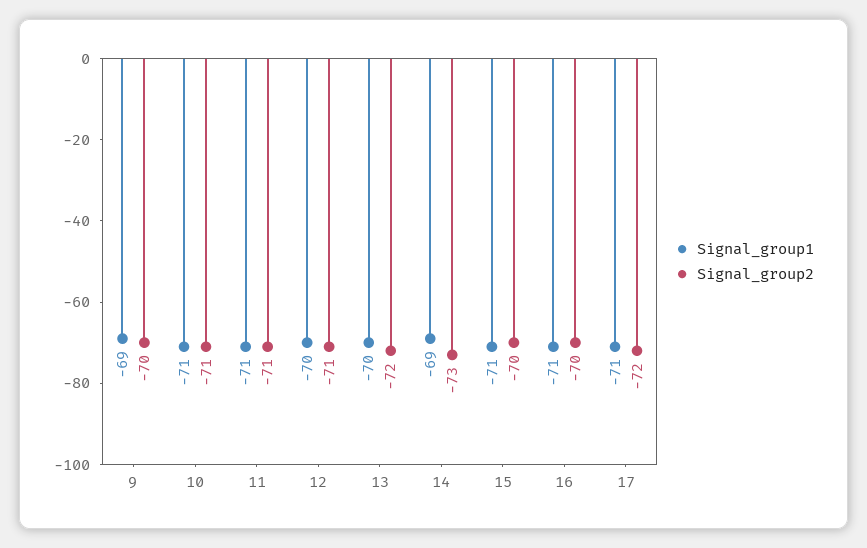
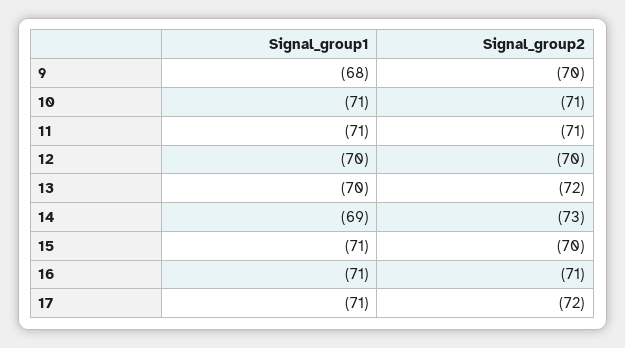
  {
    "Signal_group1": {
-     "9": -69,
+     "9": -68,
      "10": -71,
      "11": -71,
      "12": -70,
      "13": -70,
      "14": -69,
      "15": -71,
      "16": -71,
      "17": -71
    },
    "Signal_group2": {
      "9": -70,
      "10": -71,
      "11": -71,
-     "12": -71,
+     "12": -70,
      "13": -72,
      "14": -73,
      "15": -70,
-     "16": -70,
+     "16": -71,
      "17": -72
    }
  }

